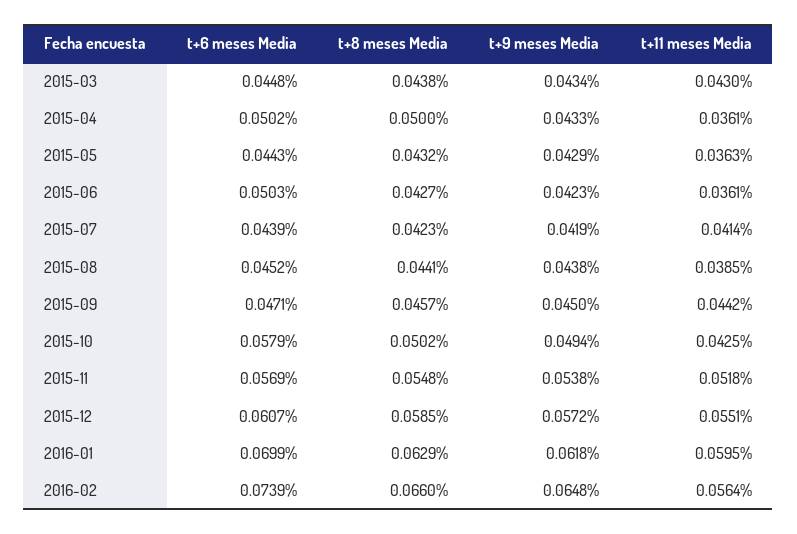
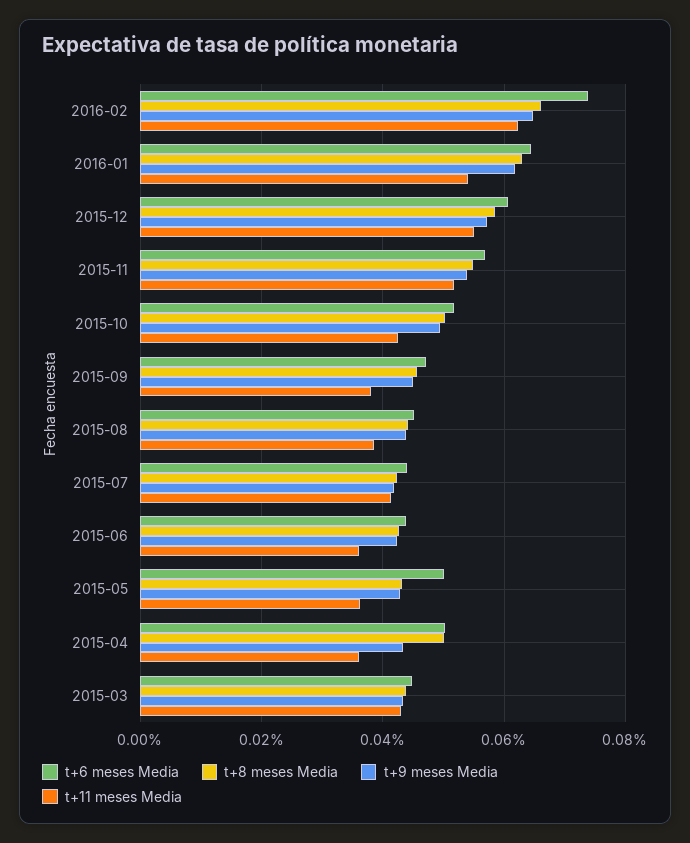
  {
    "t+6 meses Media": {
      "2015-03": 0.0448,
      "2015-04": 0.0502,
-     "2015-05": 0.0443,
+     "2015-05": 0.05,
-     "2015-06": 0.0503,
+     "2015-06": 0.044,
      "2015-07": 0.0439,
      "2015-08": 0.0452,
      "2015-09": 0.0471,
-     "2015-10": 0.0579,
+     "2015-10": 0.052,
      "2015-11": 0.0569,
      "2015-12": 0.0607,
-     "2016-01": 0.0699,
+     "2016-01": 0.064,
      "2016-02": 0.0739
    },
    "t+8 meses Media": {
      "2015-03": 0.0438,
      "2015-04": 0.05,
      "2015-05": 0.0432,
      "2015-06": 0.0427,
      "2015-07": 0.0423,
      "2015-08": 0.0441,
      "2015-09": 0.0457,
      "2015-10": 0.0502,
      "2015-11": 0.0548,
      "2015-12": 0.0585,
      "2016-01": 0.0629,
      "2016-02": 0.066
    },
    "t+9 meses Media": {
      "2015-03": 0.0434,
      "2015-04": 0.0433,
      "2015-05": 0.0429,
      "2015-06": 0.0423,
      "2015-07": 0.0419,
      "2015-08": 0.0438,
      "2015-09": 0.045,
      "2015-10": 0.0494,
      "2015-11": 0.0538,
      "2015-12": 0.0572,
      "2016-01": 0.0618,
      "2016-02": 0.0648
    },
    "t+11 meses Media": {
      "2015-03": 0.043,
      "2015-04": 0.0361,
      "2015-05": 0.0363,
      "2015-06": 0.0361,
      "2015-07": 0.0414,
      "2015-08": 0.0385,
-     "2015-09": 0.0442,
+     "2015-09": 0.038,
      "2015-10": 0.0425,
      "2015-11": 0.0518,
      "2015-12": 0.0551,
-     "2016-01": 0.0595,
+     "2016-01": 0.054,
-     "2016-02": 0.0564
+     "2016-02": 0.062
    }
  }

